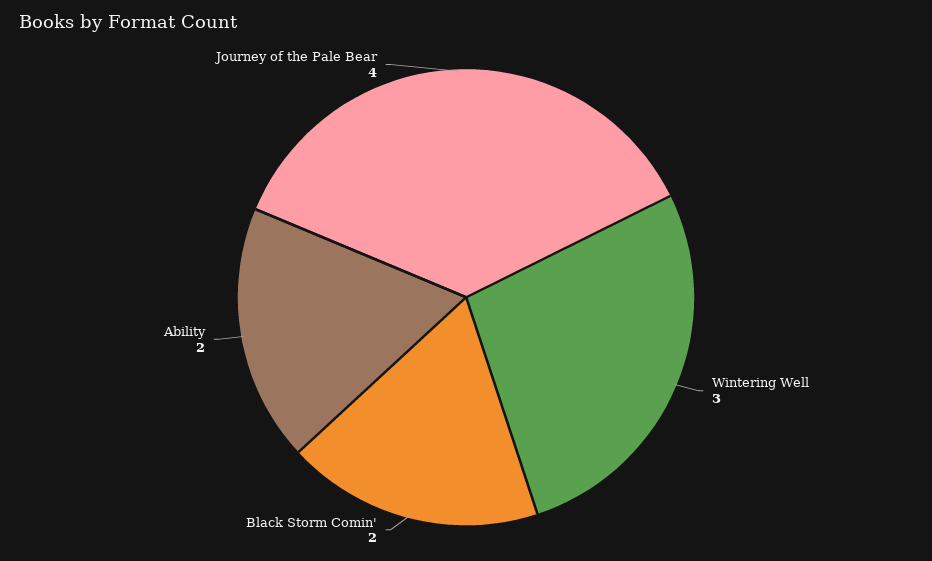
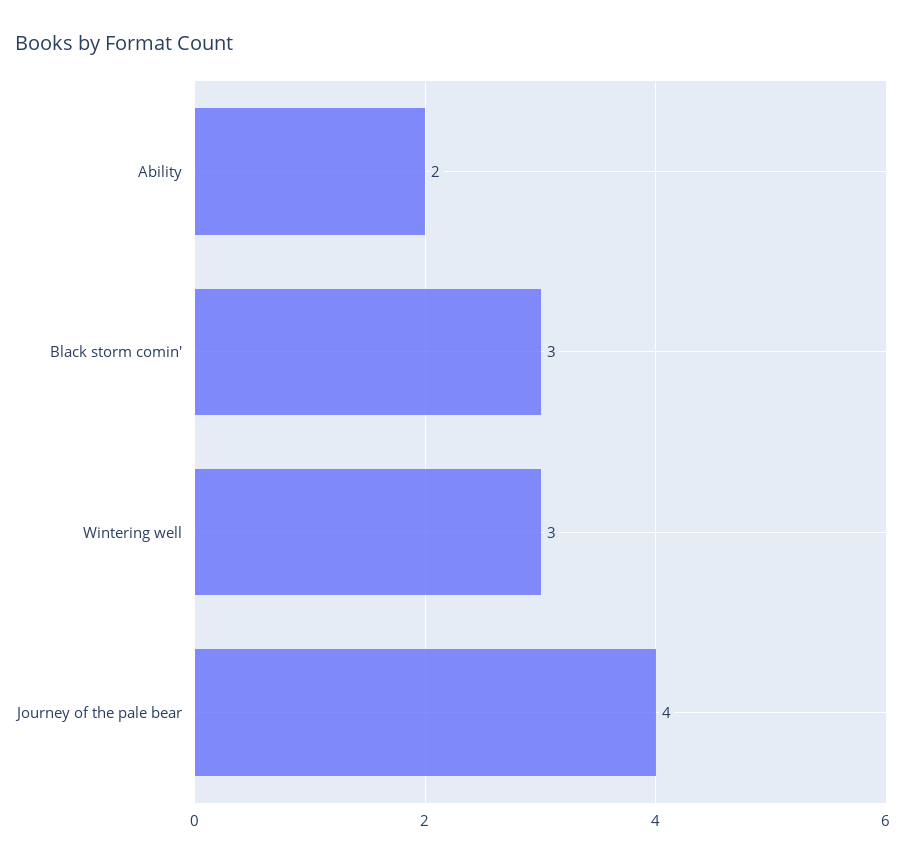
  {
    "Wintering Well": 3,
-   "Black Storm Comin'": 2,
+   "Black Storm Comin'": 3,
    "Ability": 2,
    "Journey of the Pale Bear": 4
  }

